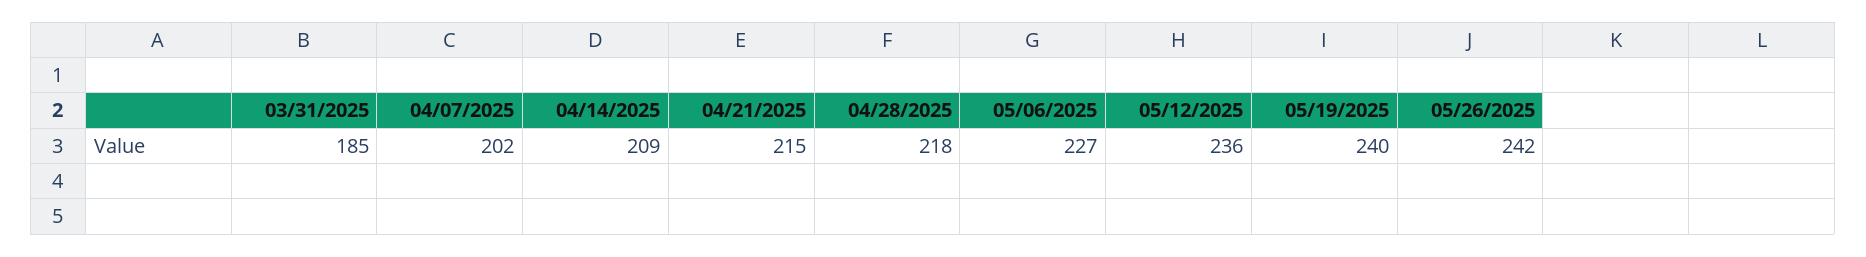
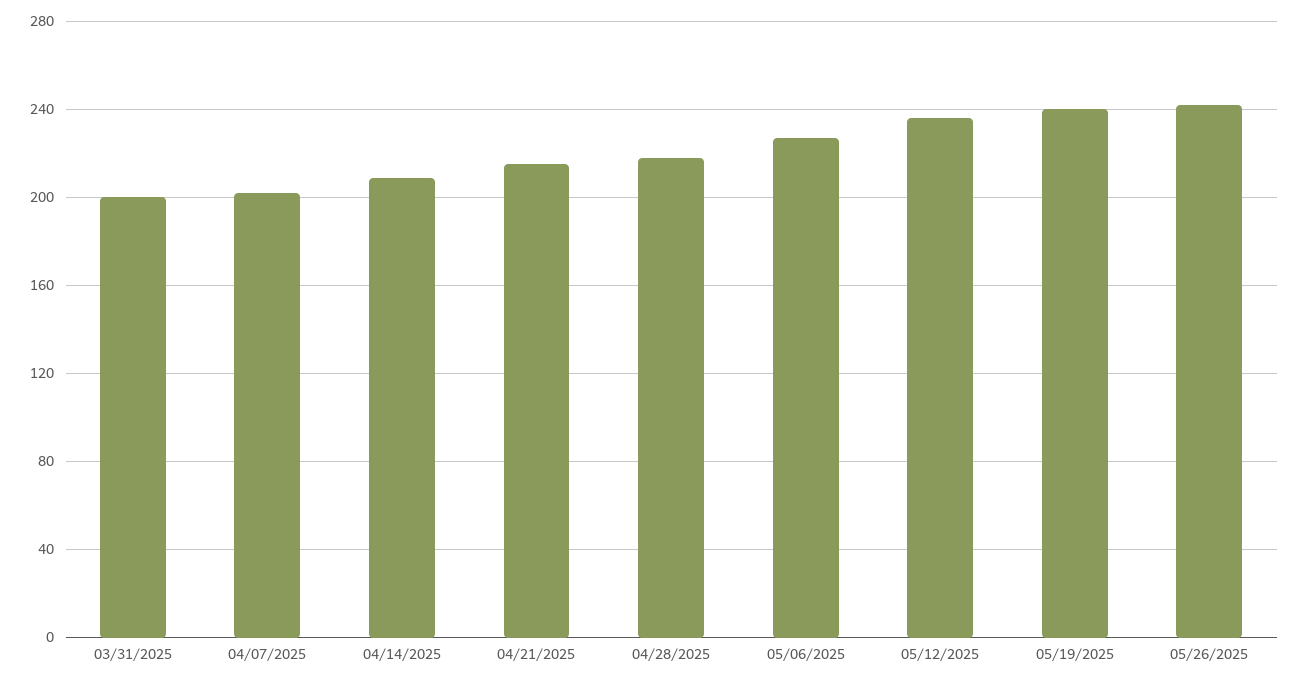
  {
-   "03/31/2025": 185,
+   "03/31/2025": 200,
    "04/07/2025": 202,
    "04/14/2025": 209,
    "04/21/2025": 215,
    "04/28/2025": 218,
    "05/06/2025": 227,
    "05/12/2025": 236,
    "05/19/2025": 240,
    "05/26/2025": 242
  }

